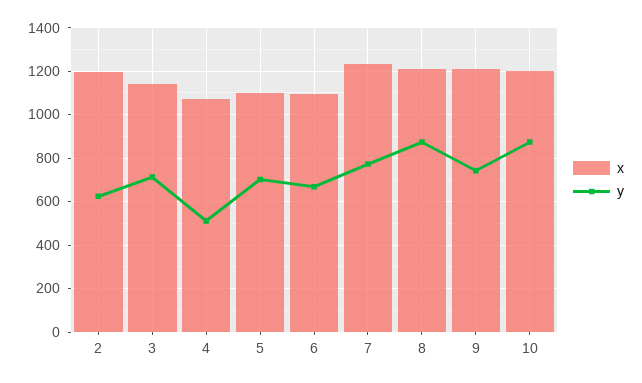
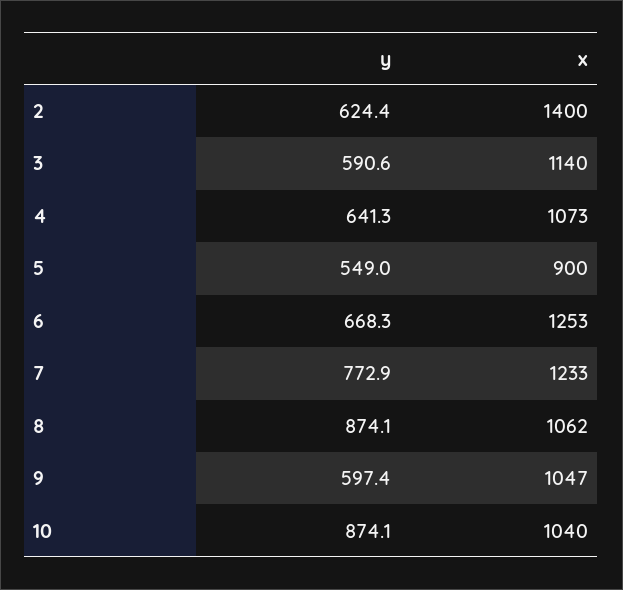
  {
    "x": {
-     "2": 1200,
+     "2": 1400,
      "3": 1140,
      "4": 1073,
-     "5": 1100,
+     "5": 900,
-     "6": 1100,
+     "6": 1253,
      "7": 1233,
-     "8": 1200,
+     "8": 1062,
-     "9": 1200,
+     "9": 1047,
-     "10": 1200
+     "10": 1040
    },
    "y": {
      "2": 624.4,
-     "3": 700,
+     "3": 590.6,
-     "4": 500,
+     "4": 641.3,
-     "5": 700,
+     "5": 549,
      "6": 668.3,
      "7": 772.9,
      "8": 874.1,
-     "9": 750,
+     "9": 597.4,
      "10": 874.1
    }
  }

